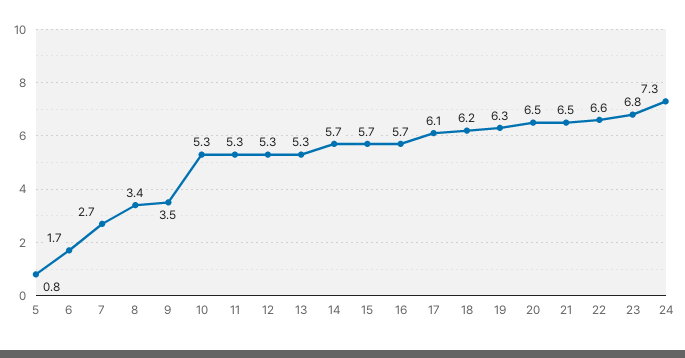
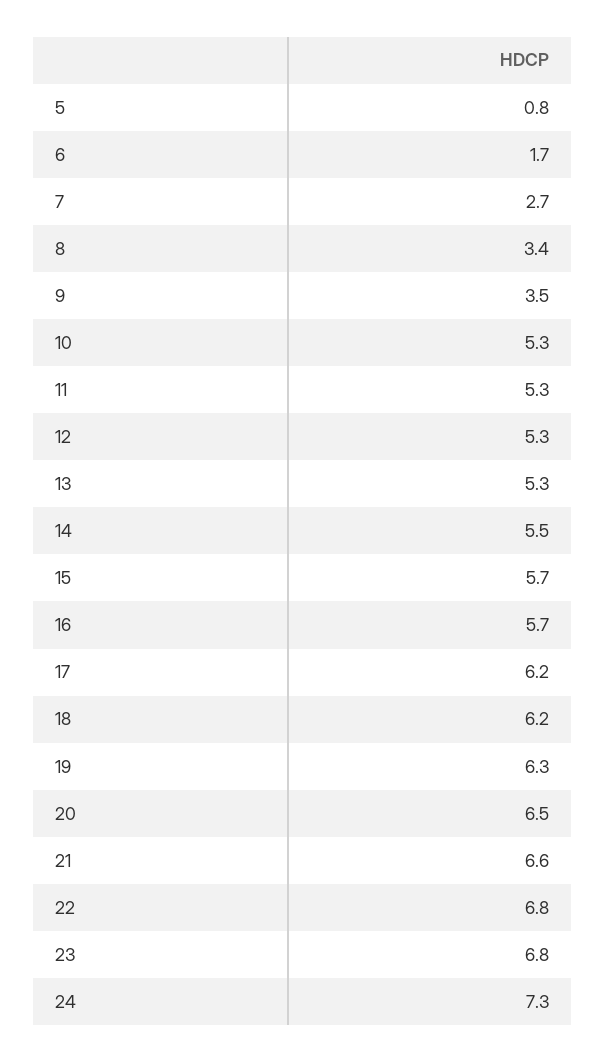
  {
    "5": 0.8,
    "6": 1.7,
    "7": 2.7,
    "8": 3.4,
    "9": 3.5,
    "10": 5.3,
    "11": 5.3,
    "12": 5.3,
    "13": 5.3,
-   "14": 5.7,
+   "14": 5.5,
    "15": 5.7,
    "16": 5.7,
-   "17": 6.1,
+   "17": 6.2,
    "18": 6.2,
    "19": 6.3,
    "20": 6.5,
-   "21": 6.5,
+   "21": 6.6,
-   "22": 6.6,
+   "22": 6.8,
    "23": 6.8,
    "24": 7.3
  }

